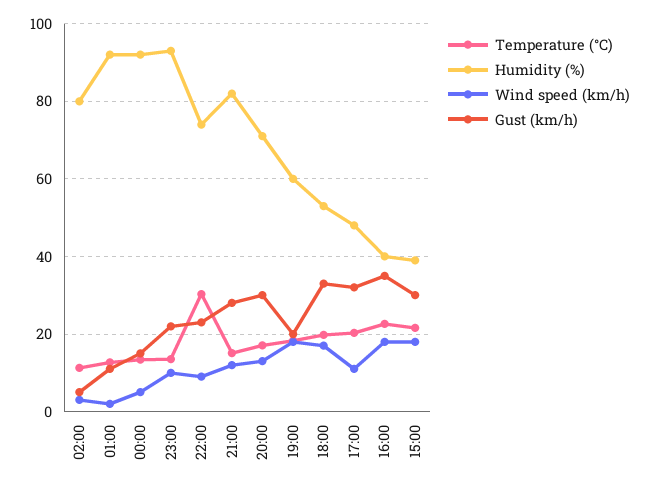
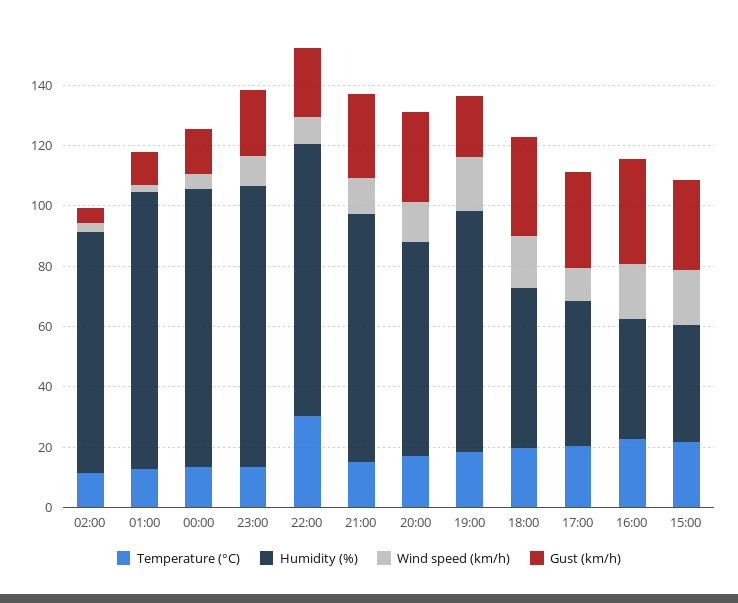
  {
    "Temperature (°C)": {
      "02:00": 12,
      "01:00": 12,
      "00:00": 14,
      "23:00": 14,
      "22:00": 30,
      "21:00": 16,
      "20:00": 18,
      "19:00": 18,
      "18:00": 20,
      "17:00": 20,
      "16:00": 22,
      "15:00": 22
    },
    "Humidity (%)": {
      "02:00": 80,
      "01:00": 92,
      "00:00": 92,
      "23:00": 94,
-     "22:00": 74,
+     "22:00": 90,
      "21:00": 82,
      "20:00": 72,
-     "19:00": 60,
+     "19:00": 80,
      "18:00": 54,
      "17:00": 48,
      "16:00": 40,
      "15:00": 40
    },
    "Wind speed (km/h)": {
      "02:00": 4,
      "01:00": 2,
      "00:00": 6,
      "23:00": 10,
      "22:00": 10,
      "21:00": 12,
      "20:00": 14,
      "19:00": 18,
      "18:00": 18,
      "17:00": 12,
      "16:00": 18,
      "15:00": 18
    },
    "Gust (km/h)": {
      "02:00": 6,
      "01:00": 12,
      "00:00": 16,
      "23:00": 22,
      "22:00": 24,
      "21:00": 28,
      "20:00": 30,
      "19:00": 20,
      "18:00": 34,
      "17:00": 32,
      "16:00": 36,
      "15:00": 30
    }
  }

